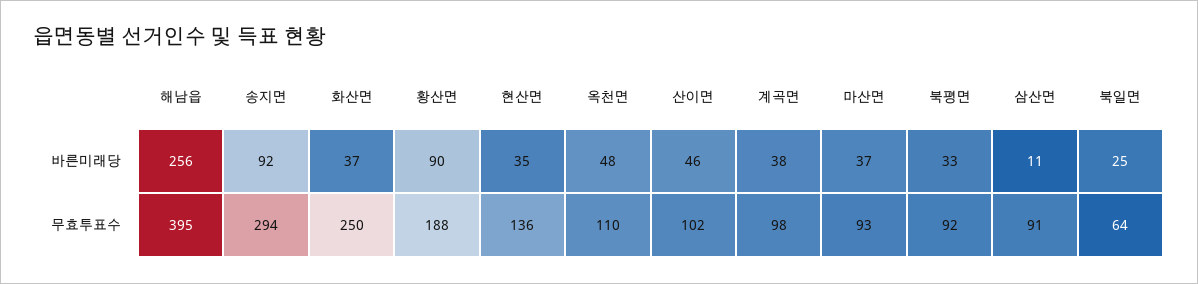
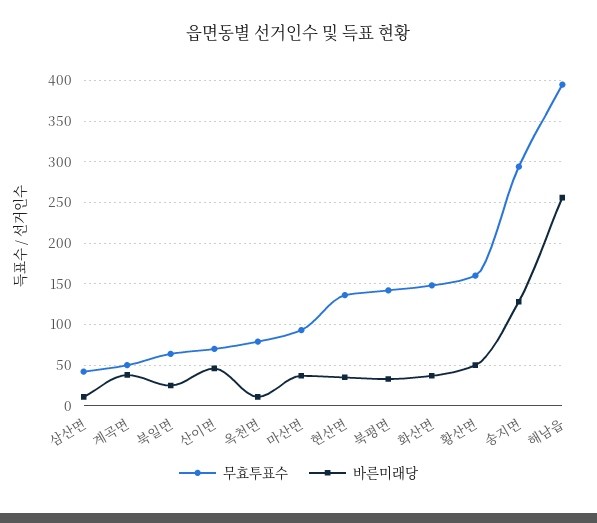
  {
    "바른미래당": {
      "해남읍": 256,
-     "송지면": 92,
+     "송지면": 130,
      "화산면": 37,
-     "황산면": 90,
+     "황산면": 50,
      "현산면": 35,
-     "옥천면": 48,
+     "옥천면": 10,
      "산이면": 46,
      "계곡면": 38,
      "마산면": 37,
      "북평면": 33,
      "삼산면": 11,
      "북일면": 25
    },
    "무효투표수": {
      "해남읍": 395,
      "송지면": 294,
-     "화산면": 250,
+     "화산면": 150,
-     "황산면": 188,
+     "황산면": 160,
      "현산면": 136,
-     "옥천면": 110,
+     "옥천면": 80,
-     "산이면": 102,
+     "산이면": 70,
-     "계곡면": 98,
+     "계곡면": 50,
      "마산면": 93,
-     "북평면": 92,
+     "북평면": 140,
-     "삼산면": 91,
+     "삼산면": 40,
      "북일면": 64
    }
  }

